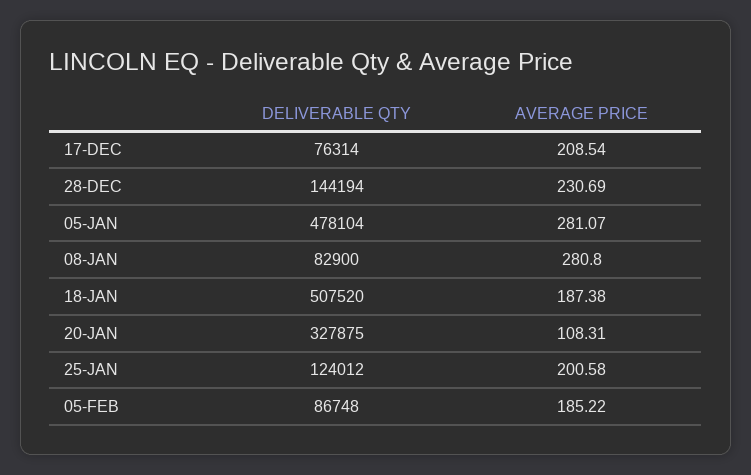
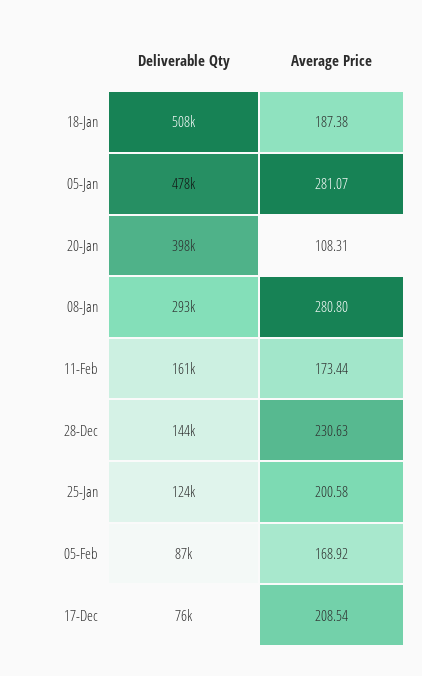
  {
    "DELIVERABLE QTY": {
      "17-DEC": 76314,
      "28-DEC": 144194,
      "05-JAN": 478104,
-     "08-JAN": 82900,
+     "08-JAN": 293000,
      "18-JAN": 507520,
-     "20-JAN": 327875,
+     "20-JAN": 398000,
      "25-JAN": 124012,
-     "05-FEB": 86748
+     "05-FEB": 86748,
+     "11-Feb": 161000
    },
    "AVERAGE PRICE": {
      "17-DEC": 208.54,
-     "28-DEC": 230.69,
+     "28-DEC": 230.63,
      "05-JAN": 281.07,
      "08-JAN": 280.8,
      "18-JAN": 187.38,
      "20-JAN": 108.31,
      "25-JAN": 200.58,
-     "05-FEB": 185.22
+     "05-FEB": 168.92,
+     "11-Feb": 173.44
    }
  }

